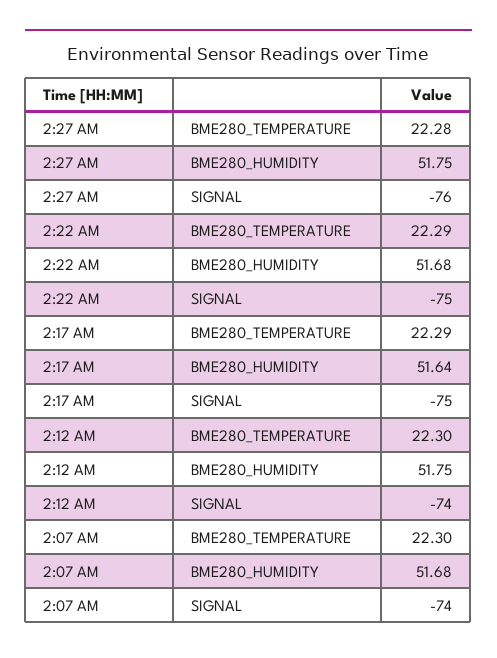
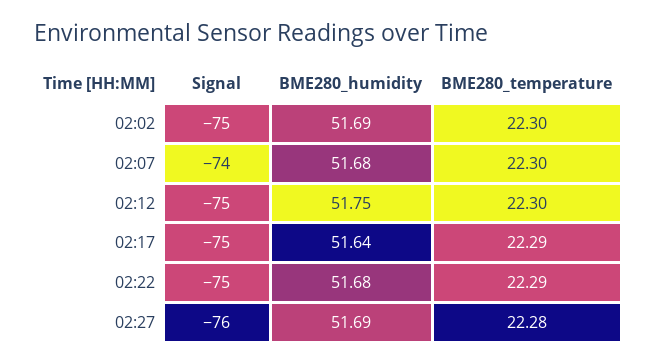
  {
    "2:27 AM": {
      "BME280_TEMPERATURE": 22.28,
-     "BME280_HUMIDITY": 51.75,
+     "BME280_HUMIDITY": 51.69,
      "SIGNAL": -76
    },
    "2:22 AM": {
      "BME280_TEMPERATURE": 22.29,
      "BME280_HUMIDITY": 51.68,
      "SIGNAL": -75
    },
    "2:17 AM": {
      "BME280_TEMPERATURE": 22.29,
      "BME280_HUMIDITY": 51.64,
      "SIGNAL": -75
    },
    "2:12 AM": {
      "BME280_TEMPERATURE": 22.3,
      "BME280_HUMIDITY": 51.75,
-     "SIGNAL": -74
+     "SIGNAL": -75
    },
    "2:07 AM": {
      "BME280_TEMPERATURE": 22.3,
      "BME280_HUMIDITY": 51.68,
      "SIGNAL": -74
-   }
+   },
+   "02:02": {
+     "SIGNAL": -75,
+     "BME280_HUMIDITY": 51.69,
+     "BME280_TEMPERATURE": 22.3
+   }
  }

